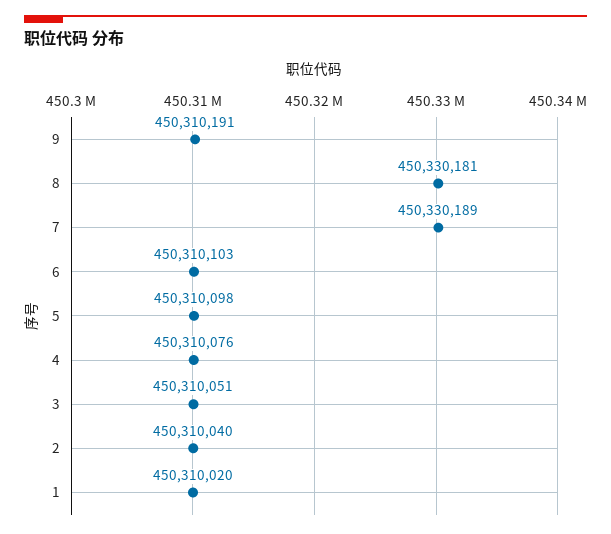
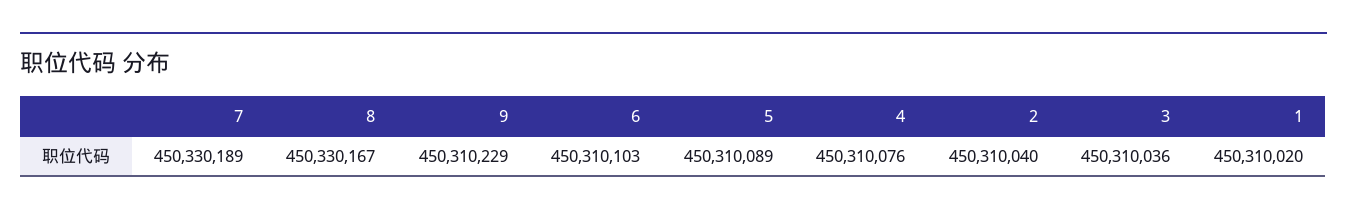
  {
-   "9": 450310191,
+   "9": 450310229,
-   "8": 450330181,
+   "8": 450330167,
    "7": 450330189,
    "6": 450310103,
-   "5": 450310098,
+   "5": 450310089,
    "4": 450310076,
-   "3": 450310051,
+   "3": 450310036,
    "2": 450310040,
    "1": 450310020
  }

